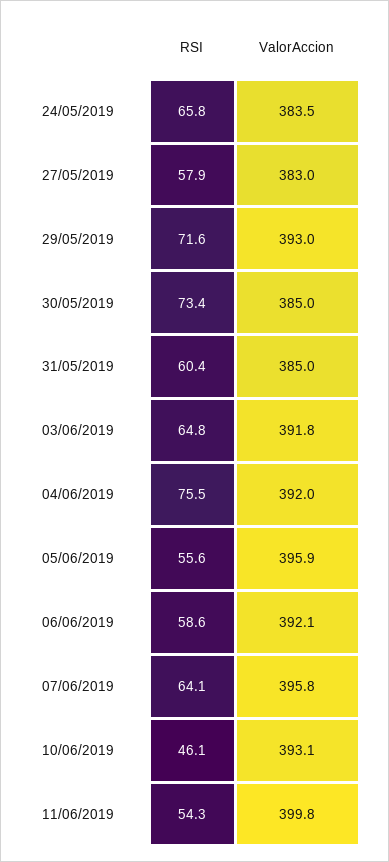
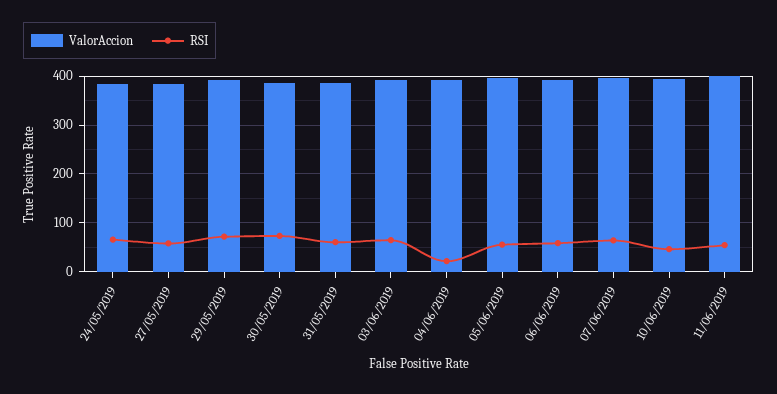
  {
    "RSI": {
      "24/05/2019": 65.8,
      "27/05/2019": 57.9,
      "29/05/2019": 71.6,
      "30/05/2019": 73.4,
      "31/05/2019": 60.4,
      "03/06/2019": 64.8,
-     "04/06/2019": 75.5,
+     "04/06/2019": 20,
      "05/06/2019": 55.6,
      "06/06/2019": 58.6,
      "07/06/2019": 64.1,
      "10/06/2019": 46.1,
      "11/06/2019": 54.3
    },
    "ValorAccion": {
      "24/05/2019": 383.5,
      "27/05/2019": 383,
      "29/05/2019": 393,
      "30/05/2019": 385,
      "31/05/2019": 385,
      "03/06/2019": 391.8,
      "04/06/2019": 392,
      "05/06/2019": 395.9,
      "06/06/2019": 392.1,
      "07/06/2019": 395.8,
      "10/06/2019": 393.1,
      "11/06/2019": 399.8
    }
  }

